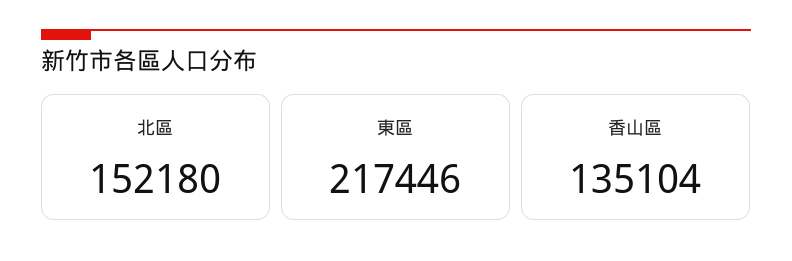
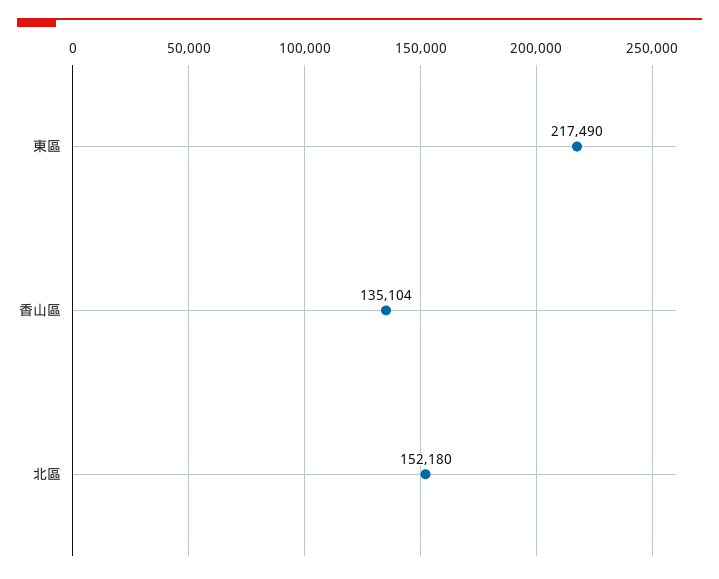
  {
    "北區": 152180,
-   "東區": 217446,
+   "東區": 217490,
    "香山區": 135104
  }

